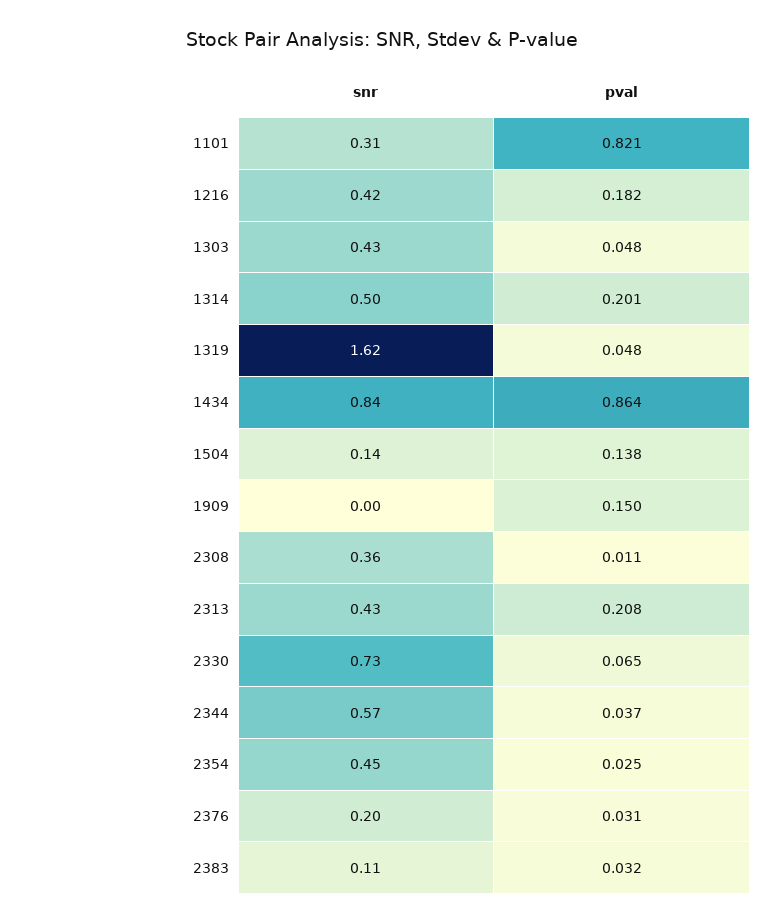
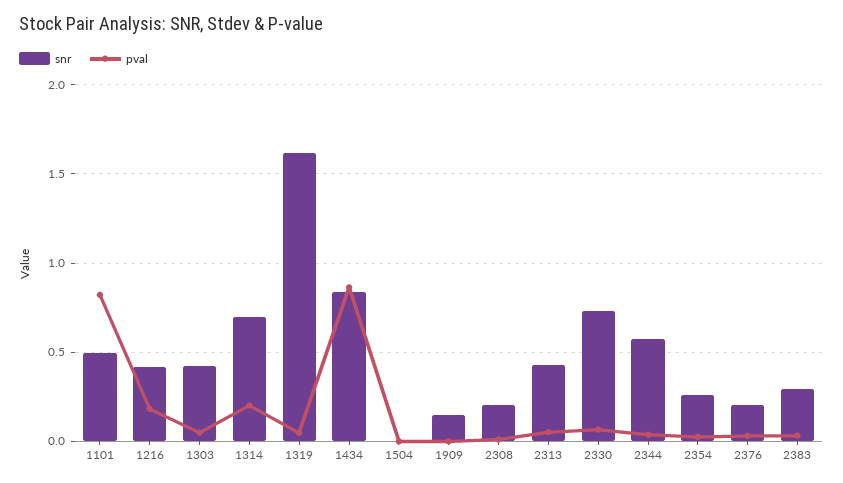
  {
    "snr": {
-     "1101": 0.31,
+     "1101": 0.5,
      "1216": 0.42,
      "1303": 0.43,
-     "1314": 0.5,
+     "1314": 0.7,
      "1319": 1.62,
      "1434": 0.84,
-     "1504": 0.14,
+     "1504": 0,
-     "1909": 0,
+     "1909": 0.15,
-     "2308": 0.36,
+     "2308": 0.2,
      "2313": 0.43,
      "2330": 0.73,
      "2344": 0.57,
-     "2354": 0.45,
+     "2354": 0.25,
      "2376": 0.2,
-     "2383": 0.11
+     "2383": 0.3
    },
    "pval": {
      "1101": 0.821,
      "1216": 0.182,
      "1303": 0.048,
      "1314": 0.201,
      "1319": 0.048,
      "1434": 0.864,
-     "1504": 0.138,
+     "1504": 0,
-     "1909": 0.15,
+     "1909": 0,
      "2308": 0.011,
-     "2313": 0.208,
+     "2313": 0.05,
      "2330": 0.065,
      "2344": 0.037,
      "2354": 0.025,
      "2376": 0.031,
      "2383": 0.032
    }
  }

